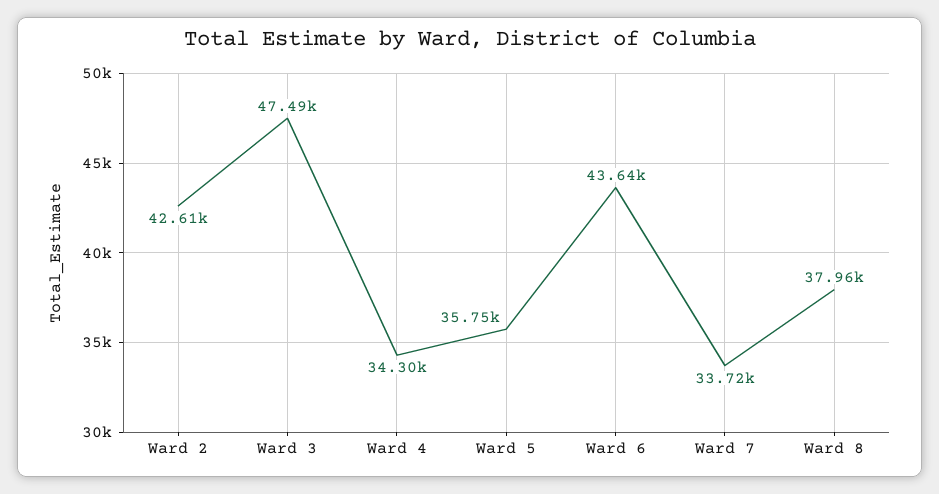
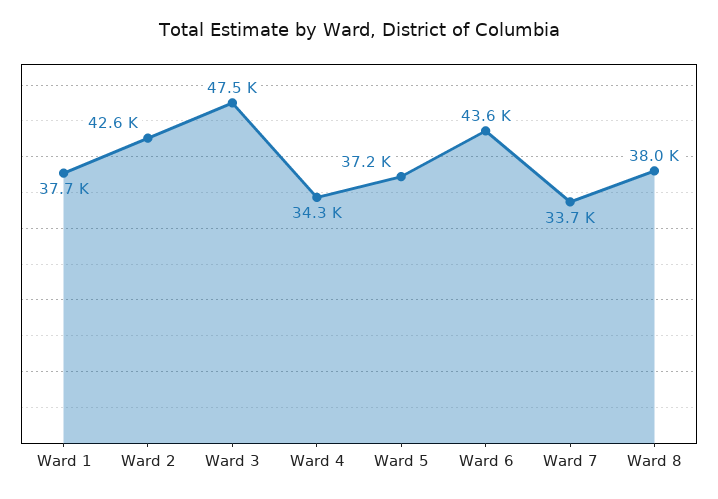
  {
    "Ward 2": 42610,
    "Ward 3": 47490,
    "Ward 4": 34300,
-   "Ward 5": 35750,
+   "Ward 5": 37200,
    "Ward 6": 43640,
    "Ward 7": 33720,
-   "Ward 8": 37960
+   "Ward 8": 37960,
+   "Ward 1": 37700
  }

